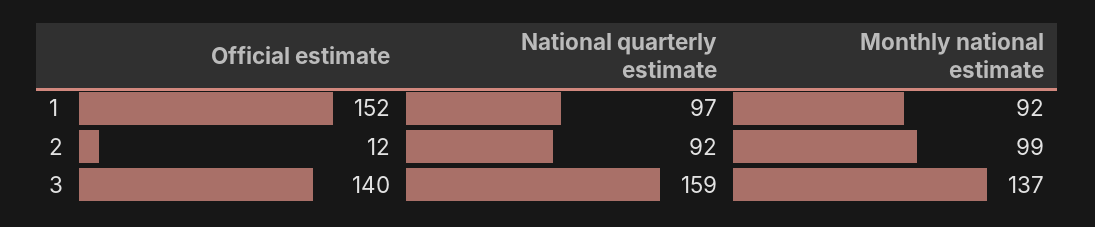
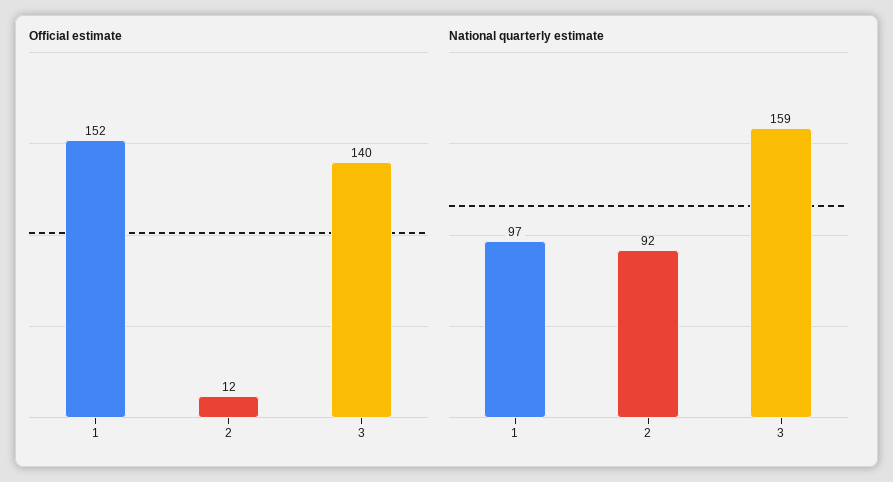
  {
    "Official estimate": {
      "1": 152,
      "2": 12,
      "3": 140
    },
    "National quarterly estimate": {
      "1": 97,
      "2": 92,
      "3": 159
-   },
+   }
-   "Monthly national estimate": {
-     "1": 92,
-     "2": 99,
-     "3": 137
-   }
  }

